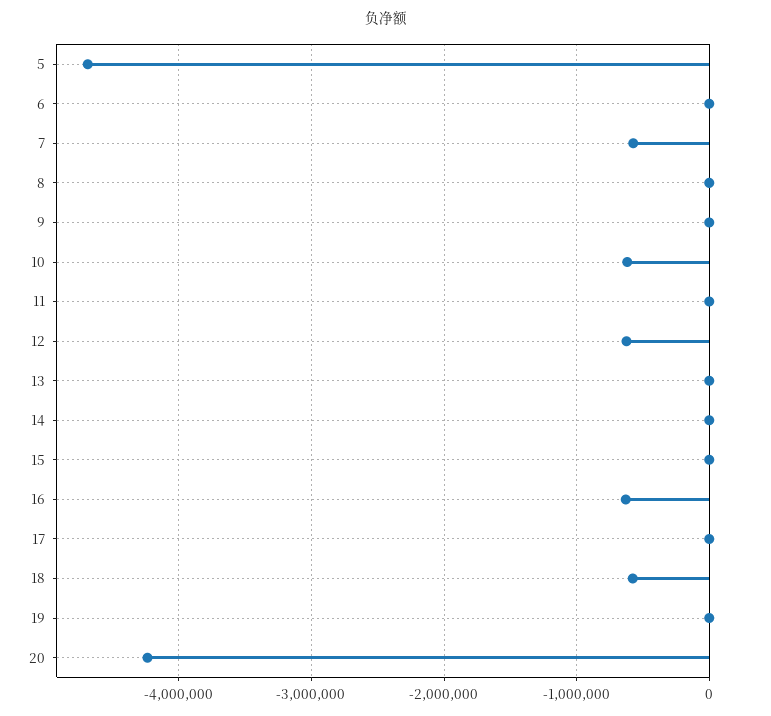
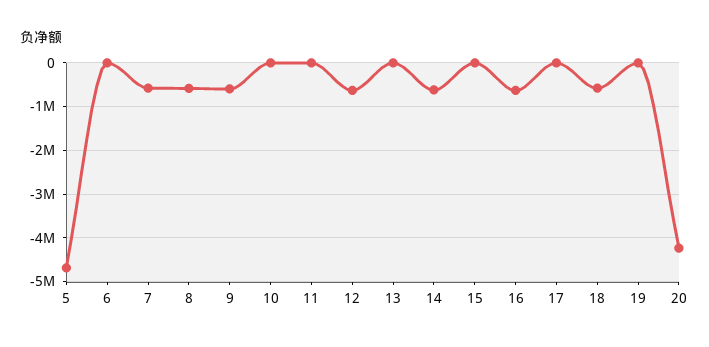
  {
    "5": -4700000,
    "6": 0,
    "7": -600000,
-   "8": 0,
+   "8": -600000,
-   "9": 0,
+   "9": -600000,
-   "10": -600000,
+   "10": 0,
    "11": 0,
    "12": -600000,
    "13": 0,
-   "14": 0,
+   "14": -600000,
    "15": 0,
    "16": -600000,
    "17": 0,
    "18": -600000,
    "19": 0,
    "20": -4200000
  }

